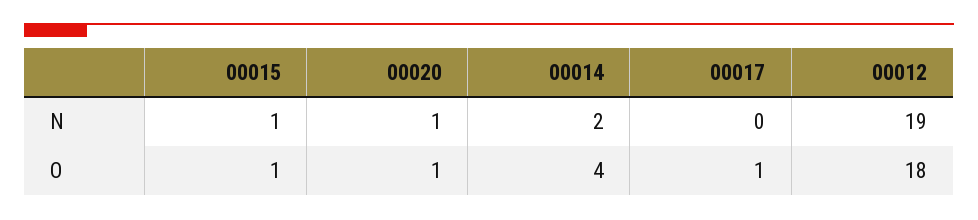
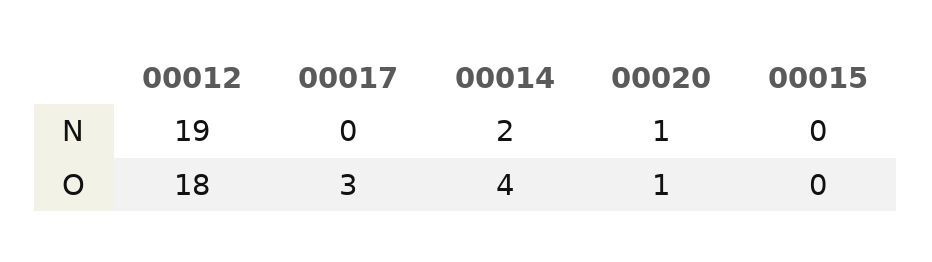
  {
    "00015": {
-     "N": 1,
+     "N": 0,
-     "O": 1
+     "O": 0
    },
    "00020": {
      "N": 1,
      "O": 1
    },
    "00014": {
      "N": 2,
      "O": 4
    },
    "00017": {
      "N": 0,
-     "O": 1
+     "O": 3
    },
    "00012": {
      "N": 19,
      "O": 18
    }
  }

